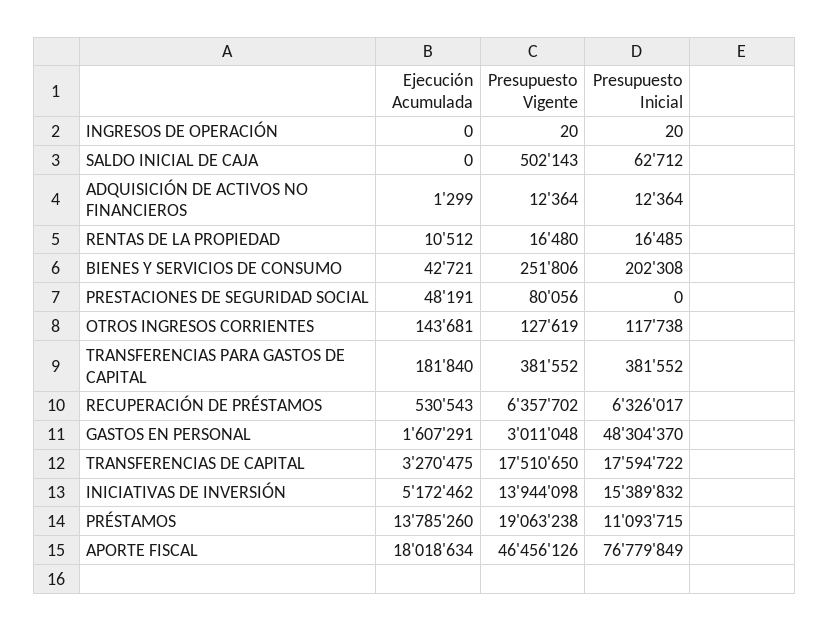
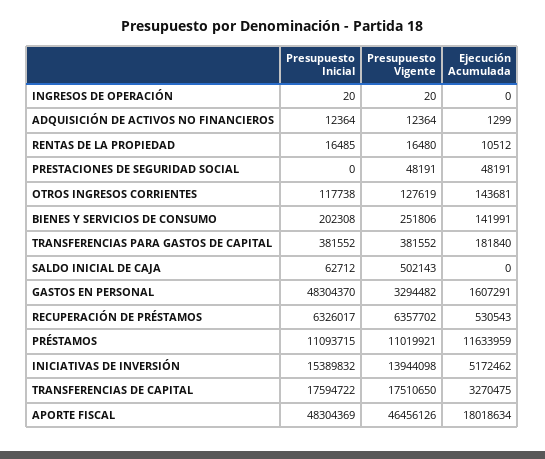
  {
    "Ejecución Acumulada": {
      "INGRESOS DE OPERACIÓN": 0,
      "SALDO INICIAL DE CAJA": 0,
      "ADQUISICIÓN DE ACTIVOS NO FINANCIEROS": 1299,
      "RENTAS DE LA PROPIEDAD": 10512,
-     "BIENES Y SERVICIOS DE CONSUMO": 42721,
+     "BIENES Y SERVICIOS DE CONSUMO": 141991,
      "PRESTACIONES DE SEGURIDAD SOCIAL": 48191,
      "OTROS INGRESOS CORRIENTES": 143681,
      "TRANSFERENCIAS PARA GASTOS DE CAPITAL": 181840,
      "RECUPERACIÓN DE PRÉSTAMOS": 530543,
      "GASTOS EN PERSONAL": 1607291,
      "TRANSFERENCIAS DE CAPITAL": 3270475,
      "INICIATIVAS DE INVERSIÓN": 5172462,
-     "PRÉSTAMOS": 13785260,
+     "PRÉSTAMOS": 11633959,
      "APORTE FISCAL": 18018634
    },
    "Presupuesto Vigente": {
      "INGRESOS DE OPERACIÓN": 20,
      "SALDO INICIAL DE CAJA": 502143,
      "ADQUISICIÓN DE ACTIVOS NO FINANCIEROS": 12364,
      "RENTAS DE LA PROPIEDAD": 16480,
      "BIENES Y SERVICIOS DE CONSUMO": 251806,
-     "PRESTACIONES DE SEGURIDAD SOCIAL": 80056,
+     "PRESTACIONES DE SEGURIDAD SOCIAL": 48191,
      "OTROS INGRESOS CORRIENTES": 127619,
      "TRANSFERENCIAS PARA GASTOS DE CAPITAL": 381552,
      "RECUPERACIÓN DE PRÉSTAMOS": 6357702,
-     "GASTOS EN PERSONAL": 3011048,
+     "GASTOS EN PERSONAL": 3294482,
      "TRANSFERENCIAS DE CAPITAL": 17510650,
      "INICIATIVAS DE INVERSIÓN": 13944098,
-     "PRÉSTAMOS": 19063238,
+     "PRÉSTAMOS": 11019921,
      "APORTE FISCAL": 46456126
    },
    "Presupuesto Inicial": {
      "INGRESOS DE OPERACIÓN": 20,
      "SALDO INICIAL DE CAJA": 62712,
      "ADQUISICIÓN DE ACTIVOS NO FINANCIEROS": 12364,
      "RENTAS DE LA PROPIEDAD": 16485,
      "BIENES Y SERVICIOS DE CONSUMO": 202308,
      "PRESTACIONES DE SEGURIDAD SOCIAL": 0,
      "OTROS INGRESOS CORRIENTES": 117738,
      "TRANSFERENCIAS PARA GASTOS DE CAPITAL": 381552,
      "RECUPERACIÓN DE PRÉSTAMOS": 6326017,
      "GASTOS EN PERSONAL": 48304370,
      "TRANSFERENCIAS DE CAPITAL": 17594722,
      "INICIATIVAS DE INVERSIÓN": 15389832,
      "PRÉSTAMOS": 11093715,
-     "APORTE FISCAL": 76779849
+     "APORTE FISCAL": 48304369
    }
  }

